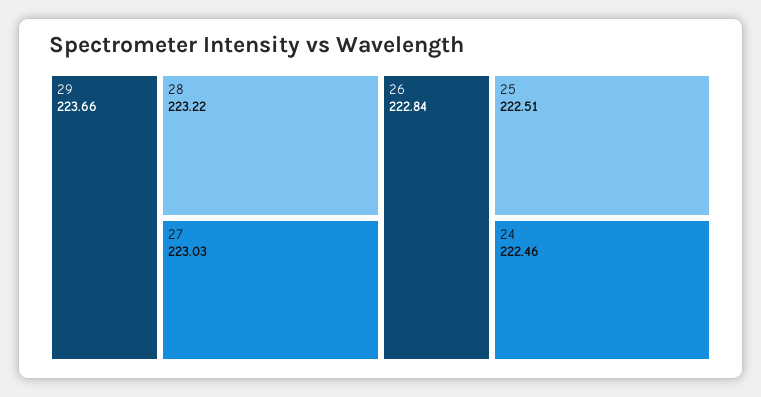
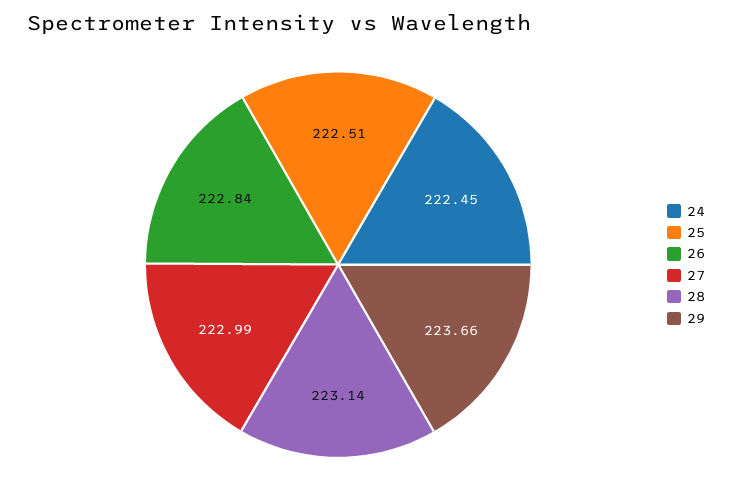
  {
    "29": 223.66,
-   "28": 223.22,
+   "28": 223.14,
-   "27": 223.03,
+   "27": 222.99,
    "26": 222.84,
    "25": 222.51,
-   "24": 222.46
+   "24": 222.45
  }

